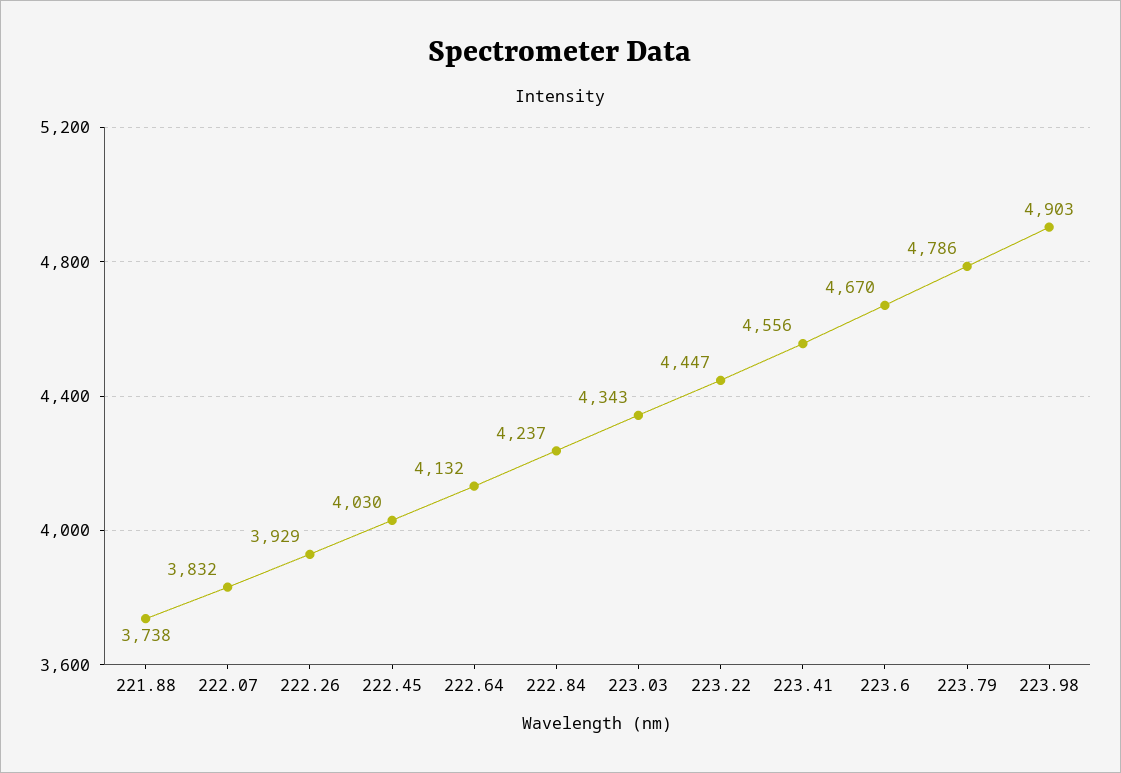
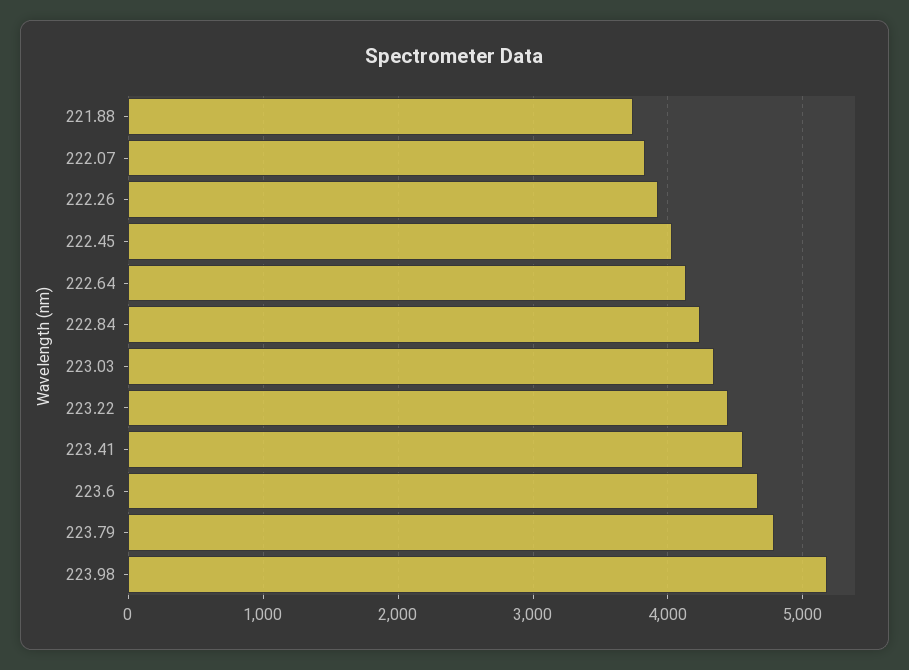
  {
    "221.88": 3738,
    "222.07": 3832,
    "222.26": 3929,
    "222.45": 4030,
    "222.64": 4132,
    "222.84": 4237,
    "223.03": 4343,
    "223.22": 4447,
    "223.41": 4556,
    "223.6": 4670,
    "223.79": 4786,
-   "223.98": 4903
+   "223.98": 5200
  }

